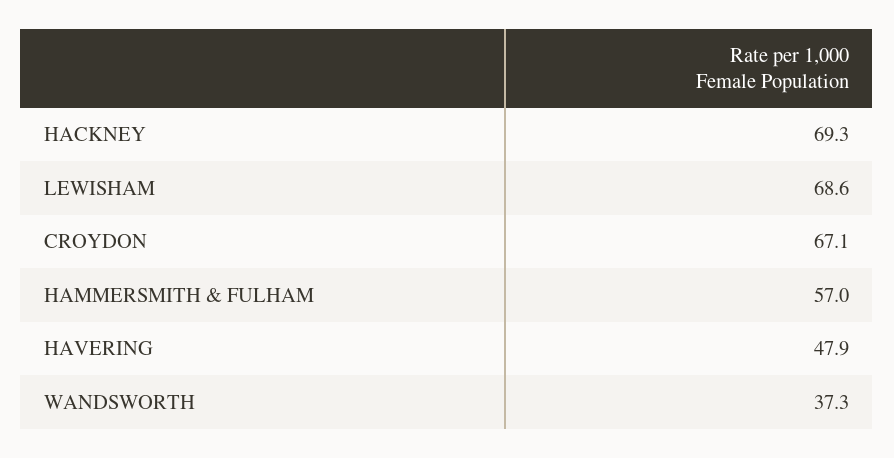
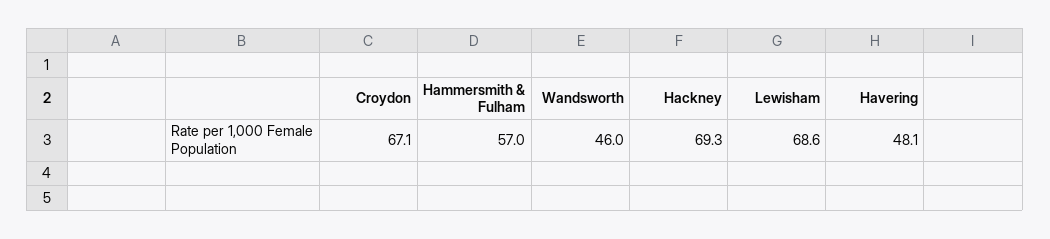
  {
    "HACKNEY": 69.3,
    "LEWISHAM": 68.6,
    "CROYDON": 67.1,
    "HAMMERSMITH & FULHAM": 57,
-   "HAVERING": 47.9,
+   "HAVERING": 48.1,
-   "WANDSWORTH": 37.3
+   "WANDSWORTH": 46
  }

